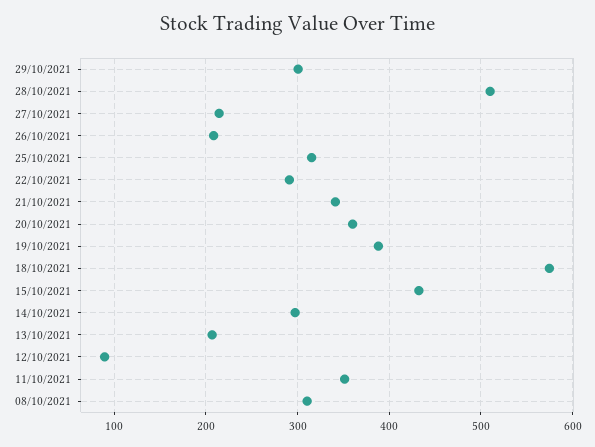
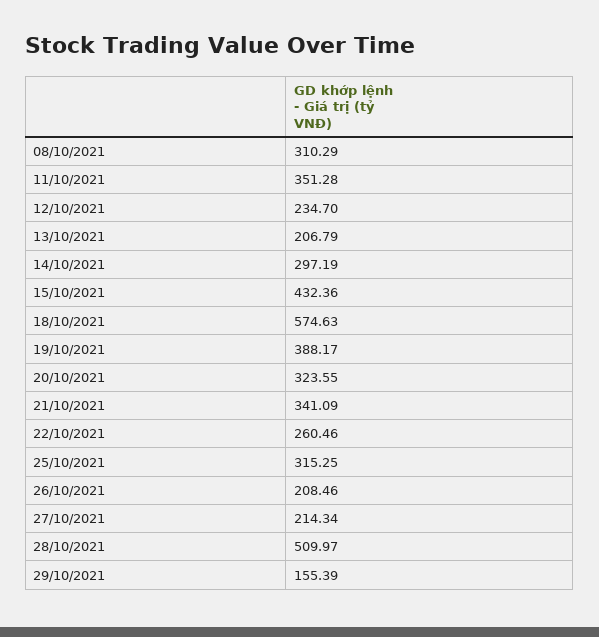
  {
-   "29/10/2021": 300,
+   "29/10/2021": 155.39,
    "28/10/2021": 509.97,
    "27/10/2021": 214.34,
    "26/10/2021": 208.46,
    "25/10/2021": 315.25,
-   "22/10/2021": 290,
+   "22/10/2021": 260.46,
    "21/10/2021": 341.09,
-   "20/10/2021": 360,
+   "20/10/2021": 323.55,
    "19/10/2021": 388.17,
    "18/10/2021": 574.63,
    "15/10/2021": 432.36,
    "14/10/2021": 297.19,
    "13/10/2021": 206.79,
-   "12/10/2021": 90,
+   "12/10/2021": 234.7,
    "11/10/2021": 351.28,
    "08/10/2021": 310.29
  }

